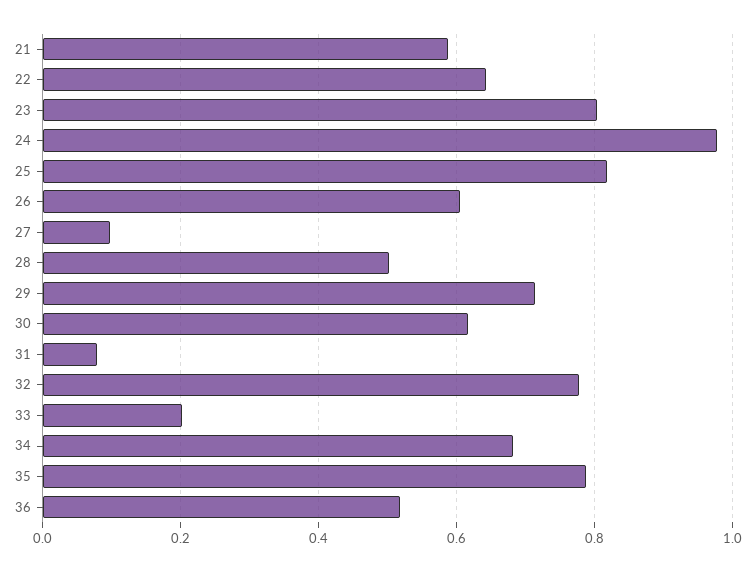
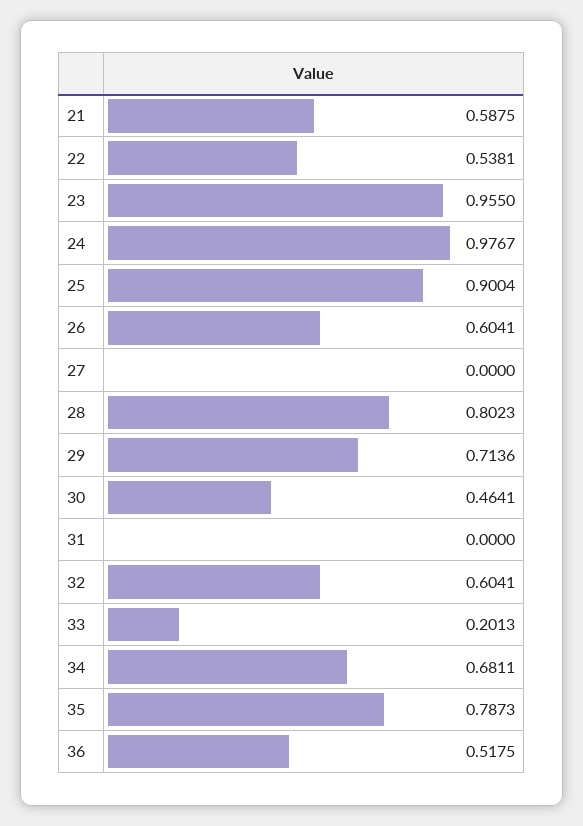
  {
    "21": 0.5875,
-   "22": 0.64,
+   "22": 0.5381,
-   "23": 0.8,
+   "23": 0.955,
    "24": 0.9767,
-   "25": 0.82,
+   "25": 0.9004,
    "26": 0.6041,
-   "27": 0.1,
+   "27": 0,
-   "28": 0.5,
+   "28": 0.8023,
    "29": 0.7136,
-   "30": 0.62,
+   "30": 0.4641,
-   "31": 0.08,
+   "31": 0,
-   "32": 0.78,
+   "32": 0.6041,
    "33": 0.2013,
    "34": 0.6811,
    "35": 0.7873,
    "36": 0.5175
  }

